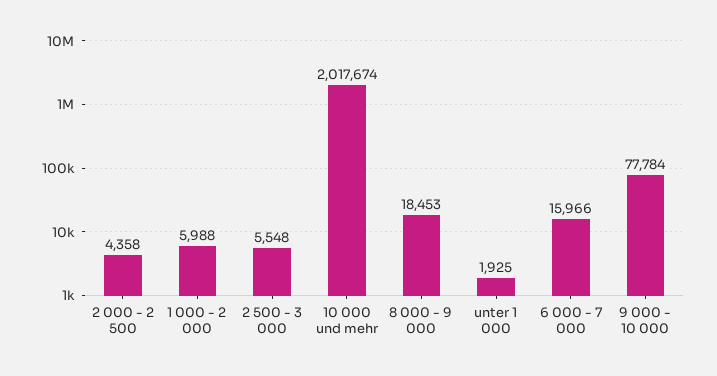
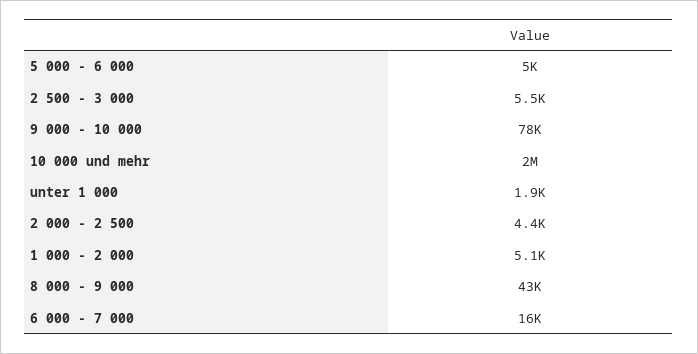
  {
    "2 000 - 2 500": 4358,
-   "1 000 - 2 000": 5988,
+   "1 000 - 2 000": 5100,
    "2 500 - 3 000": 5548,
    "10 000 und mehr": 2017674,
-   "8 000 - 9 000": 18453,
+   "8 000 - 9 000": 43000,
    "unter 1 000": 1925,
    "6 000 - 7 000": 15966,
-   "9 000 - 10 000": 77784
+   "9 000 - 10 000": 77784,
+   "5 000 - 6 000": 5000
  }

